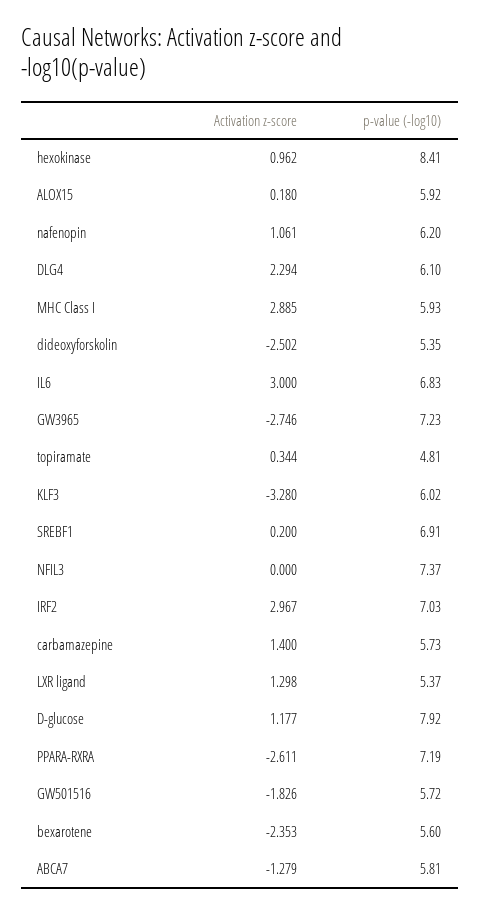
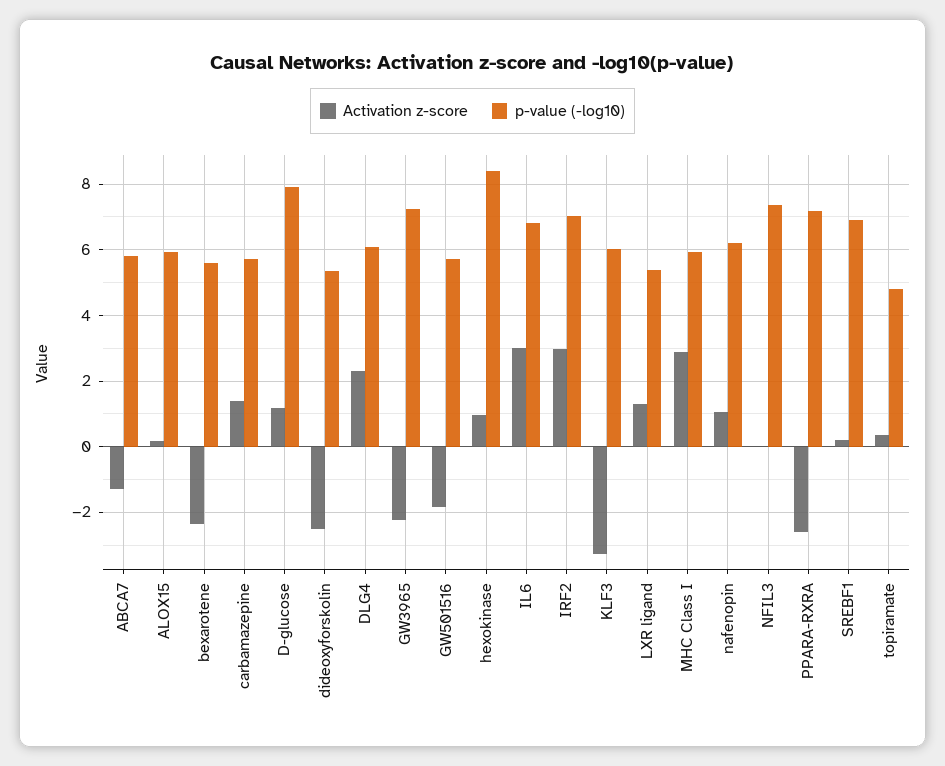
  {
    "Activation z-score": {
      "hexokinase": 0.962,
      "ALOX15": 0.18,
      "nafenopin": 1.061,
      "DLG4": 2.294,
      "MHC Class I": 2.885,
      "dideoxyforskolin": -2.502,
      "IL6": 3,
-     "GW3965": -2.746,
+     "GW3965": -2.2,
      "topiramate": 0.344,
      "KLF3": -3.28,
      "SREBF1": 0.2,
      "NFIL3": 0,
      "IRF2": 2.967,
      "carbamazepine": 1.4,
      "LXR ligand": 1.298,
      "D-glucose": 1.177,
      "PPARA-RXRA": -2.611,
      "GW501516": -1.826,
      "bexarotene": -2.353,
      "ABCA7": -1.279
    },
    "p-value (-log10)": {
      "hexokinase": 8.41,
      "ALOX15": 5.92,
      "nafenopin": 6.2,
      "DLG4": 6.1,
      "MHC Class I": 5.93,
      "dideoxyforskolin": 5.35,
      "IL6": 6.83,
      "GW3965": 7.23,
      "topiramate": 4.81,
      "KLF3": 6.02,
      "SREBF1": 6.91,
      "NFIL3": 7.37,
      "IRF2": 7.03,
      "carbamazepine": 5.73,
      "LXR ligand": 5.37,
      "D-glucose": 7.92,
      "PPARA-RXRA": 7.19,
      "GW501516": 5.72,
      "bexarotene": 5.6,
      "ABCA7": 5.81
    }
  }

